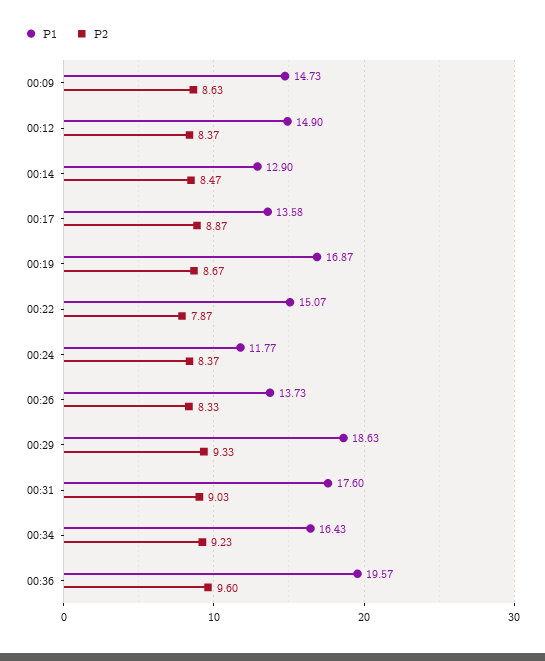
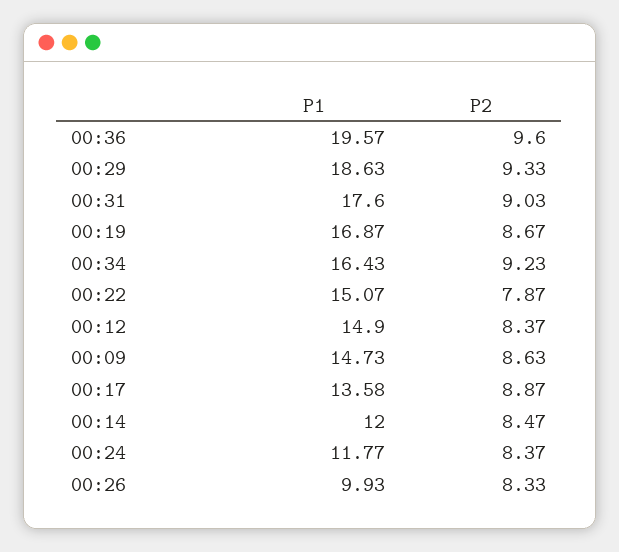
  {
    "P1": {
      "00:09": 14.73,
      "00:12": 14.9,
-     "00:14": 12.9,
+     "00:14": 12,
      "00:17": 13.58,
      "00:19": 16.87,
      "00:22": 15.07,
      "00:24": 11.77,
-     "00:26": 13.73,
+     "00:26": 9.93,
      "00:29": 18.63,
      "00:31": 17.6,
      "00:34": 16.43,
      "00:36": 19.57
    },
    "P2": {
      "00:09": 8.63,
      "00:12": 8.37,
      "00:14": 8.47,
      "00:17": 8.87,
      "00:19": 8.67,
      "00:22": 7.87,
      "00:24": 8.37,
      "00:26": 8.33,
      "00:29": 9.33,
      "00:31": 9.03,
      "00:34": 9.23,
      "00:36": 9.6
    }
  }

